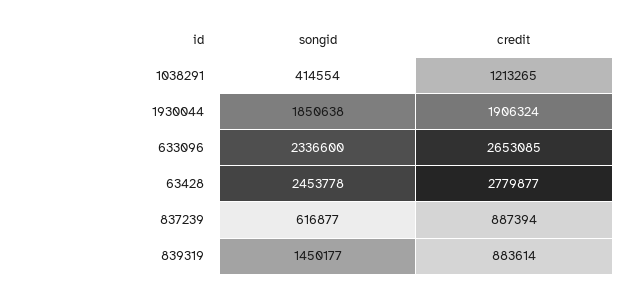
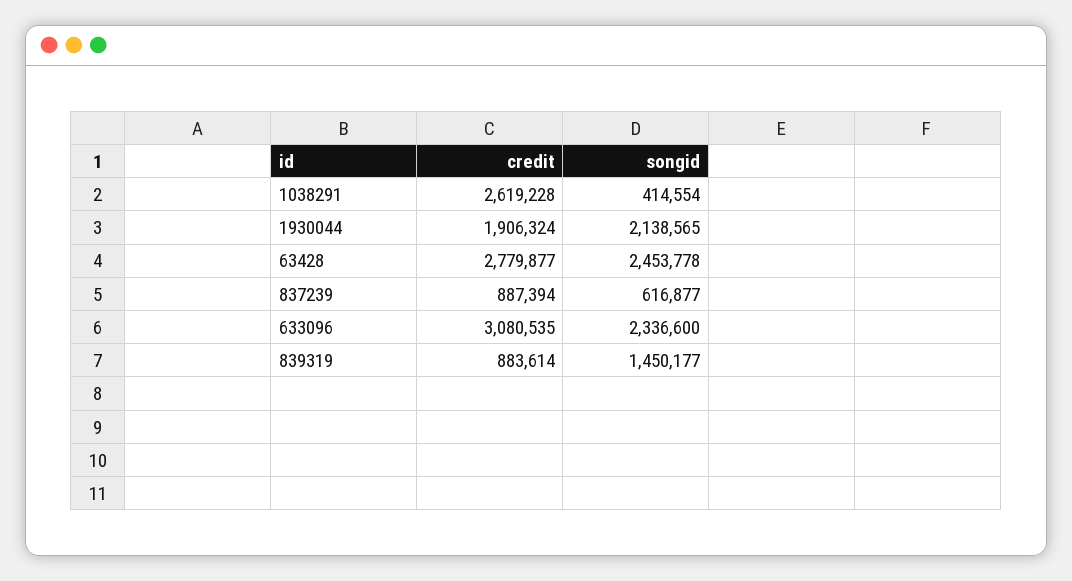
  {
    "songid": {
      "1038291": 414554,
-     "1930044": 1850638,
+     "1930044": 2138565,
      "633096": 2336600,
      "63428": 2453778,
      "837239": 616877,
      "839319": 1450177
    },
    "credit": {
-     "1038291": 1213265,
+     "1038291": 2619228,
      "1930044": 1906324,
-     "633096": 2653085,
+     "633096": 3080535,
      "63428": 2779877,
      "837239": 887394,
      "839319": 883614
    }
  }

